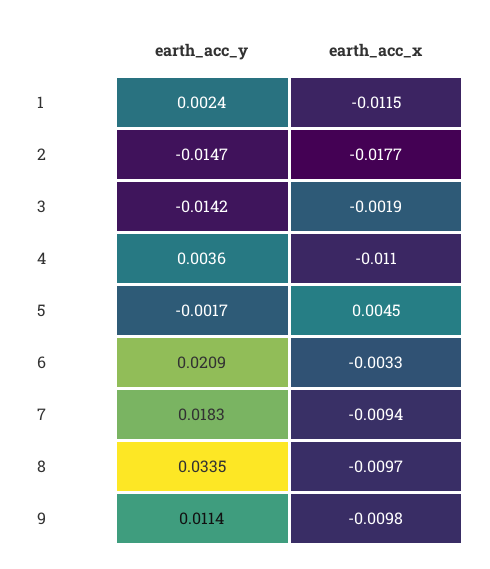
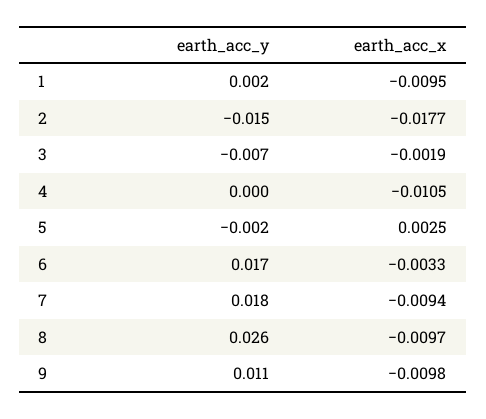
  {
    "earth_acc_y": {
      "1": 0.0024,
      "2": -0.0147,
-     "3": -0.0142,
+     "3": -0.007,
-     "4": 0.0036,
+     "4": 0,
      "5": -0.0017,
-     "6": 0.0209,
+     "6": 0.017,
      "7": 0.0183,
-     "8": 0.0335,
+     "8": 0.026,
      "9": 0.0114
    },
    "earth_acc_x": {
-     "1": -0.0115,
+     "1": -0.0095,
      "2": -0.0177,
      "3": -0.0019,
-     "4": -0.011,
+     "4": -0.0105,
-     "5": 0.0045,
+     "5": 0.0025,
      "6": -0.0033,
      "7": -0.0094,
      "8": -0.0097,
      "9": -0.0098
    }
  }

